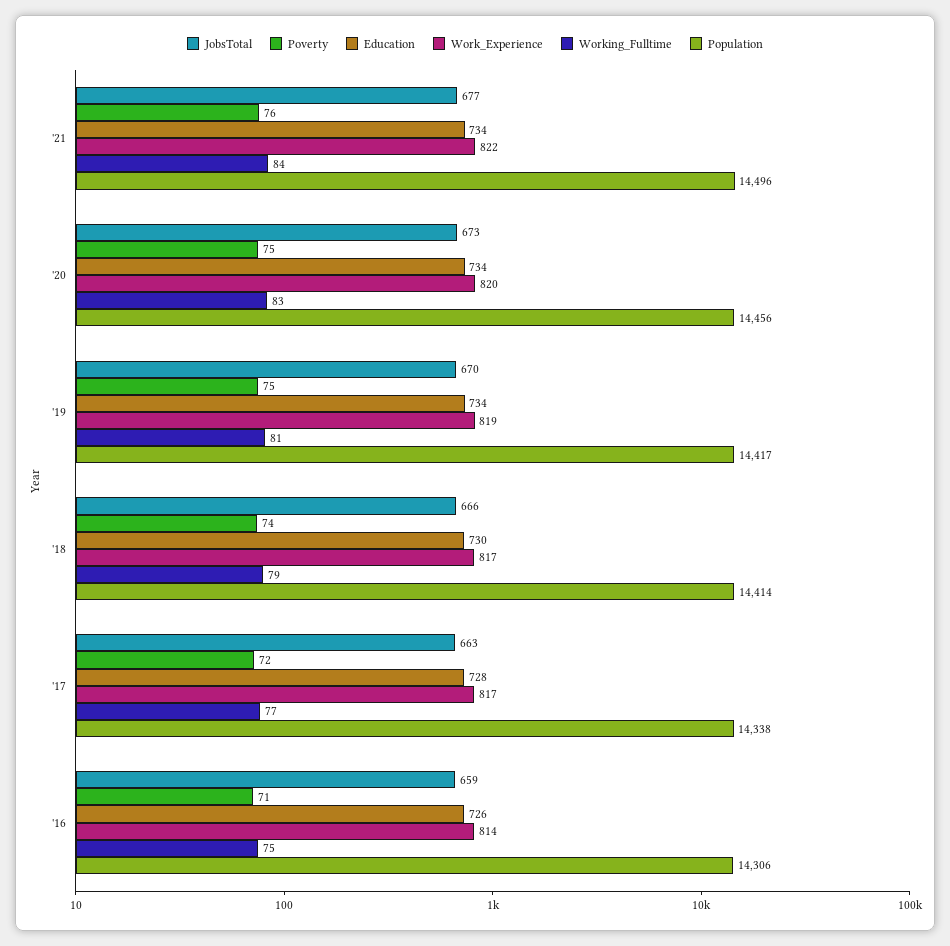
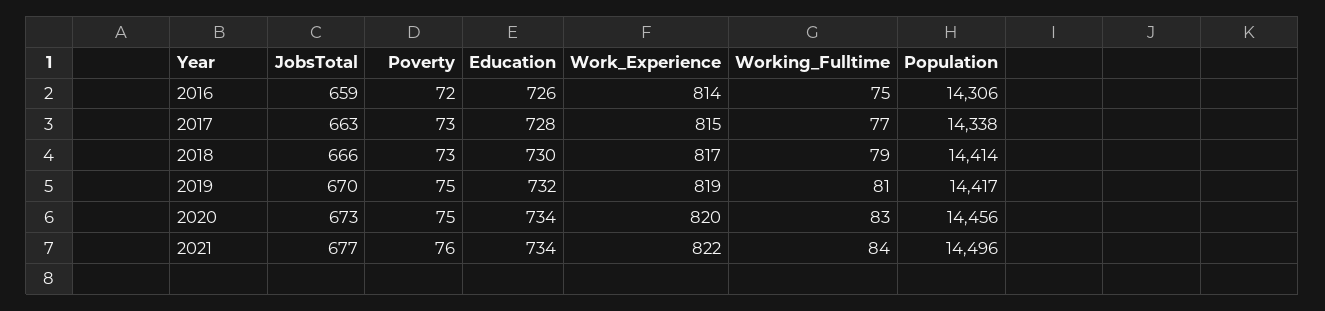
  {
    "JobsTotal": {
      "'21": 677,
      "'20": 673,
      "'19": 670,
      "'18": 666,
      "'17": 663,
      "'16": 659
    },
    "Poverty": {
      "'21": 76,
      "'20": 75,
      "'19": 75,
-     "'18": 74,
+     "'18": 73,
-     "'17": 72,
+     "'17": 73,
-     "'16": 71
+     "'16": 72
    },
    "Education": {
      "'21": 734,
      "'20": 734,
-     "'19": 734,
+     "'19": 732,
      "'18": 730,
      "'17": 728,
      "'16": 726
    },
    "Work_Experience": {
      "'21": 822,
      "'20": 820,
      "'19": 819,
      "'18": 817,
-     "'17": 817,
+     "'17": 815,
      "'16": 814
    },
    "Working_Fulltime": {
      "'21": 84,
      "'20": 83,
      "'19": 81,
      "'18": 79,
      "'17": 77,
      "'16": 75
    },
    "Population": {
      "'21": 14496,
      "'20": 14456,
      "'19": 14417,
      "'18": 14414,
      "'17": 14338,
      "'16": 14306
    }
  }

